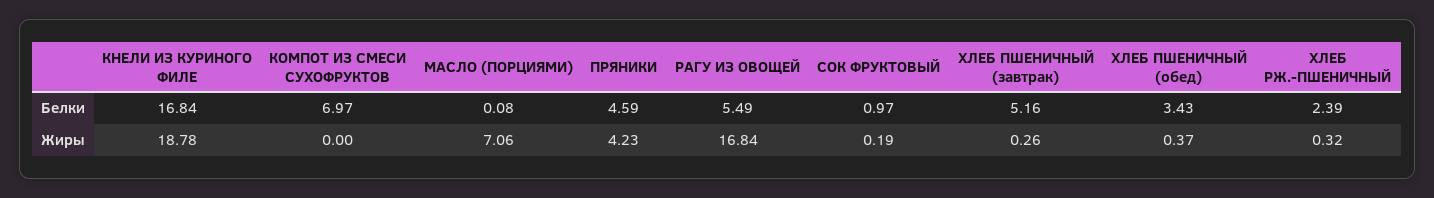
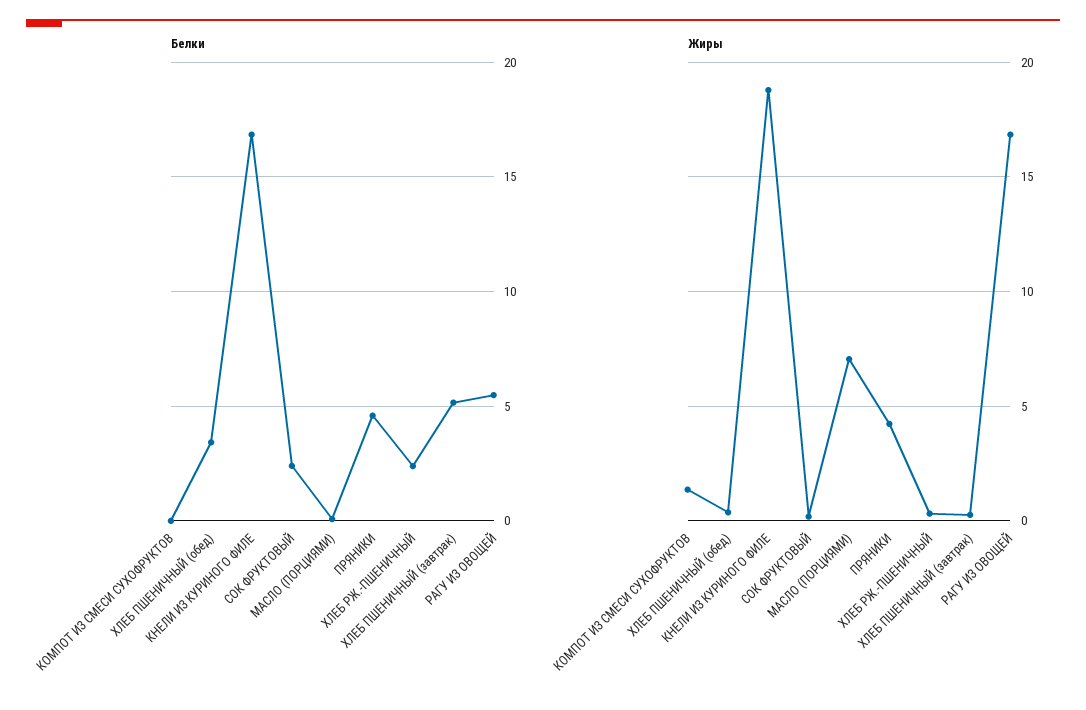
  {
    "Белки": {
      "КНЕЛИ ИЗ КУРИНОГО ФИЛЕ": 16.84,
-     "КОМПОТ ИЗ СМЕСИ СУХОФРУКТОВ": 6.97,
+     "КОМПОТ ИЗ СМЕСИ СУХОФРУКТОВ": 0,
      "МАСЛО (ПОРЦИЯМИ)": 0.08,
      "ПРЯНИКИ": 4.59,
      "РАГУ ИЗ ОВОЩЕЙ": 5.49,
-     "СОК ФРУКТОВЫЙ": 0.97,
+     "СОК ФРУКТОВЫЙ": 2.5,
      "ХЛЕБ ПШЕНИЧНЫЙ (завтрак)": 5.16,
      "ХЛЕБ ПШЕНИЧНЫЙ (обед)": 3.43,
      "ХЛЕБ РЖ.-ПШЕНИЧНЫЙ": 2.39
    },
    "Жиры": {
      "КНЕЛИ ИЗ КУРИНОГО ФИЛЕ": 18.78,
-     "КОМПОТ ИЗ СМЕСИ СУХОФРУКТОВ": 0,
+     "КОМПОТ ИЗ СМЕСИ СУХОФРУКТОВ": 1.5,
      "МАСЛО (ПОРЦИЯМИ)": 7.06,
      "ПРЯНИКИ": 4.23,
      "РАГУ ИЗ ОВОЩЕЙ": 16.84,
      "СОК ФРУКТОВЫЙ": 0.19,
      "ХЛЕБ ПШЕНИЧНЫЙ (завтрак)": 0.26,
      "ХЛЕБ ПШЕНИЧНЫЙ (обед)": 0.37,
      "ХЛЕБ РЖ.-ПШЕНИЧНЫЙ": 0.32
    }
  }

